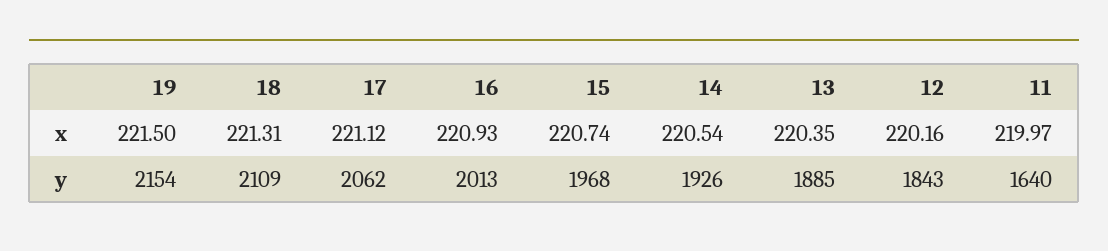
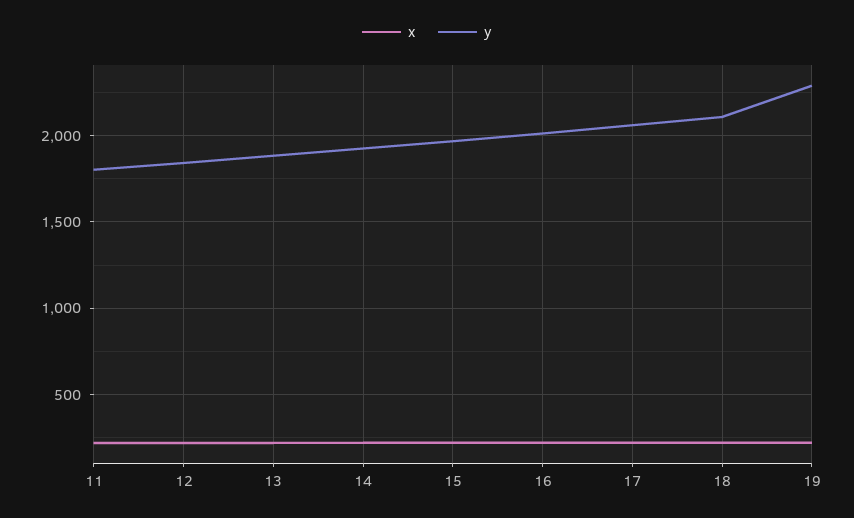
  {
    "x": {
      "19": 221.5,
      "18": 221.31,
      "17": 221.12,
      "16": 220.93,
      "15": 220.74,
      "14": 220.54,
      "13": 220.35,
      "12": 220.16,
      "11": 219.97
    },
    "y": {
-     "19": 2154,
+     "19": 2300,
      "18": 2109,
      "17": 2062,
      "16": 2013,
      "15": 1968,
      "14": 1926,
      "13": 1885,
      "12": 1843,
-     "11": 1640
+     "11": 1800
    }
  }

